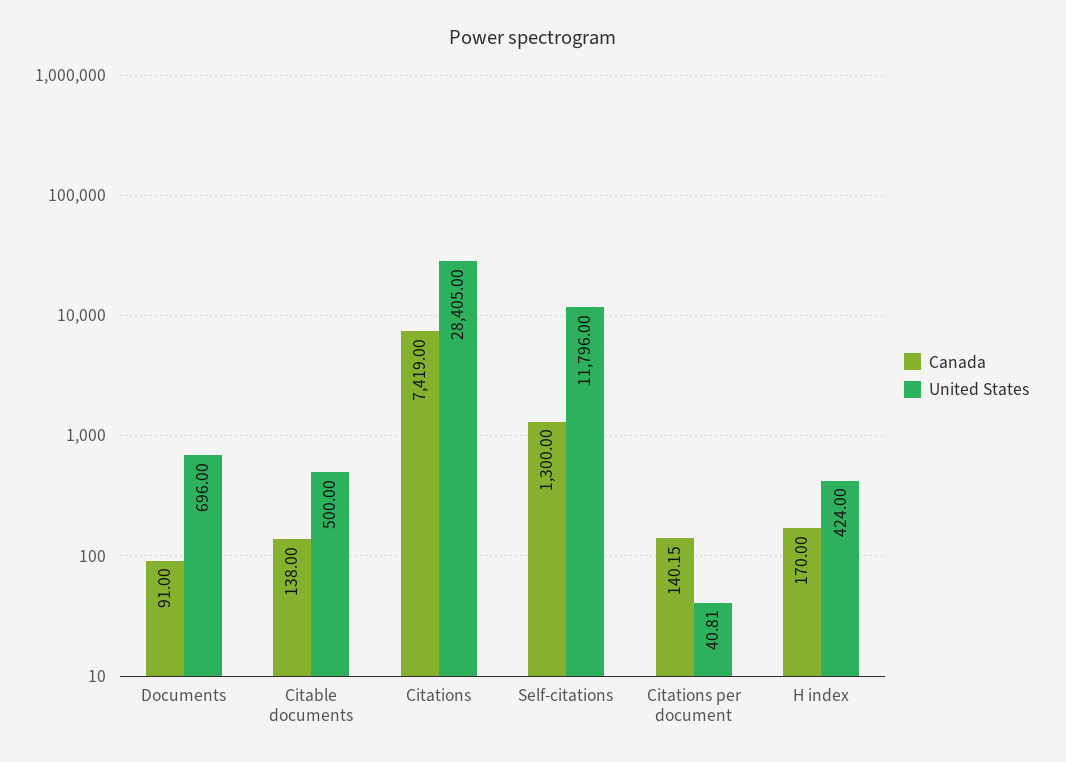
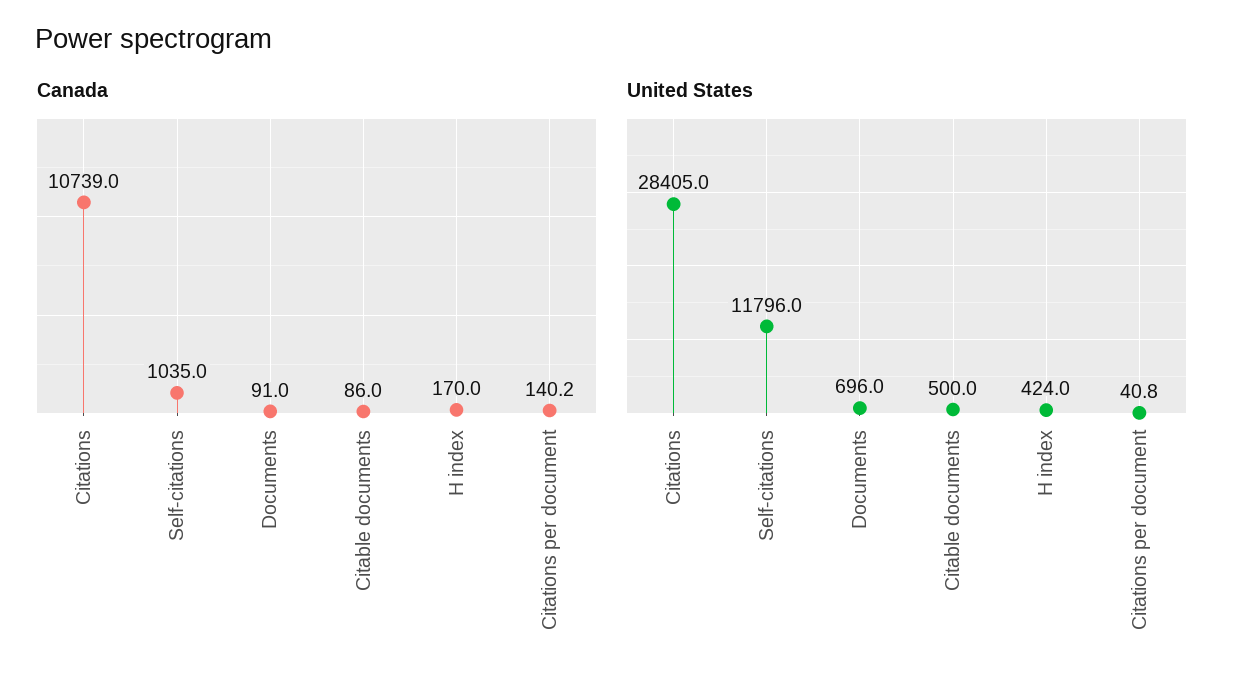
  {
    "Canada": {
      "Documents": 91,
-     "Citable documents": 138,
+     "Citable documents": 86,
-     "Citations": 7419,
+     "Citations": 10739,
-     "Self-citations": 1300,
+     "Self-citations": 1035,
      "Citations per document": 140.15,
      "H index": 170
    },
    "United States": {
      "Documents": 696,
      "Citable documents": 500,
      "Citations": 28405,
      "Self-citations": 11796,
      "Citations per document": 40.81,
      "H index": 424
    }
  }

